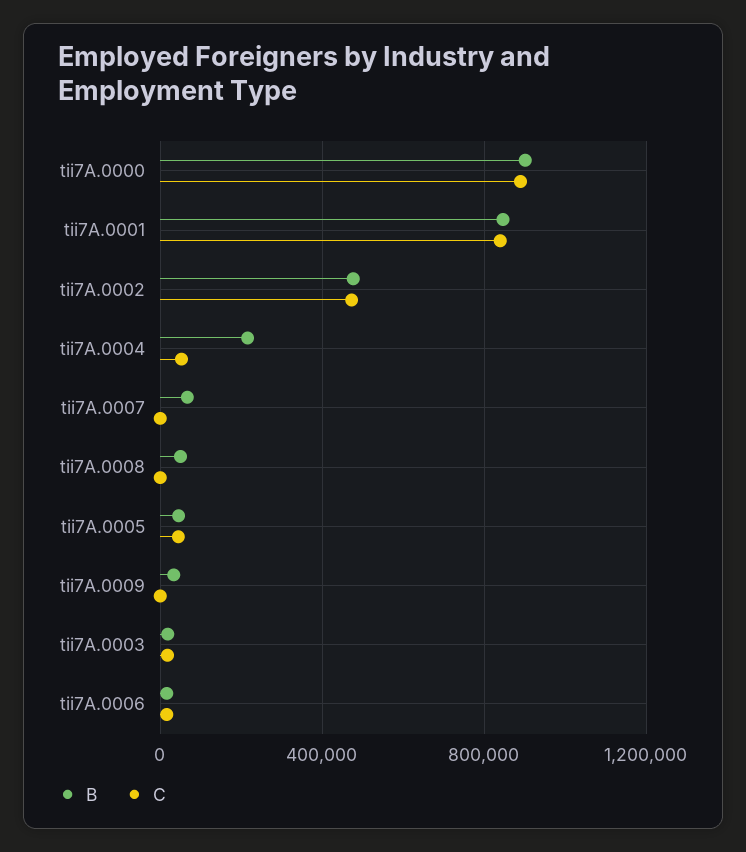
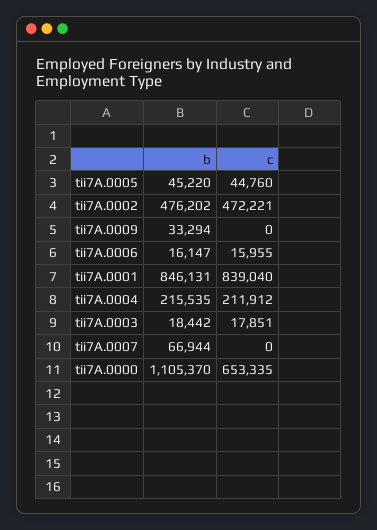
  {
    "B": {
-     "tii7A.0000": 900000,
+     "tii7A.0000": 1105370,
      "tii7A.0001": 846131,
      "tii7A.0002": 476202,
      "tii7A.0004": 215535,
      "tii7A.0007": 66944,
-     "tii7A.0008": 50000,
      "tii7A.0005": 45220,
      "tii7A.0009": 33294,
      "tii7A.0003": 18442,
      "tii7A.0006": 16147
    },
    "C": {
-     "tii7A.0000": 900000,
+     "tii7A.0000": 653335,
      "tii7A.0001": 839040,
      "tii7A.0002": 472221,
-     "tii7A.0004": 50000,
+     "tii7A.0004": 211912,
      "tii7A.0007": 0,
-     "tii7A.0008": 0,
      "tii7A.0005": 44760,
      "tii7A.0009": 0,
      "tii7A.0003": 17851,
      "tii7A.0006": 15955
    }
  }

